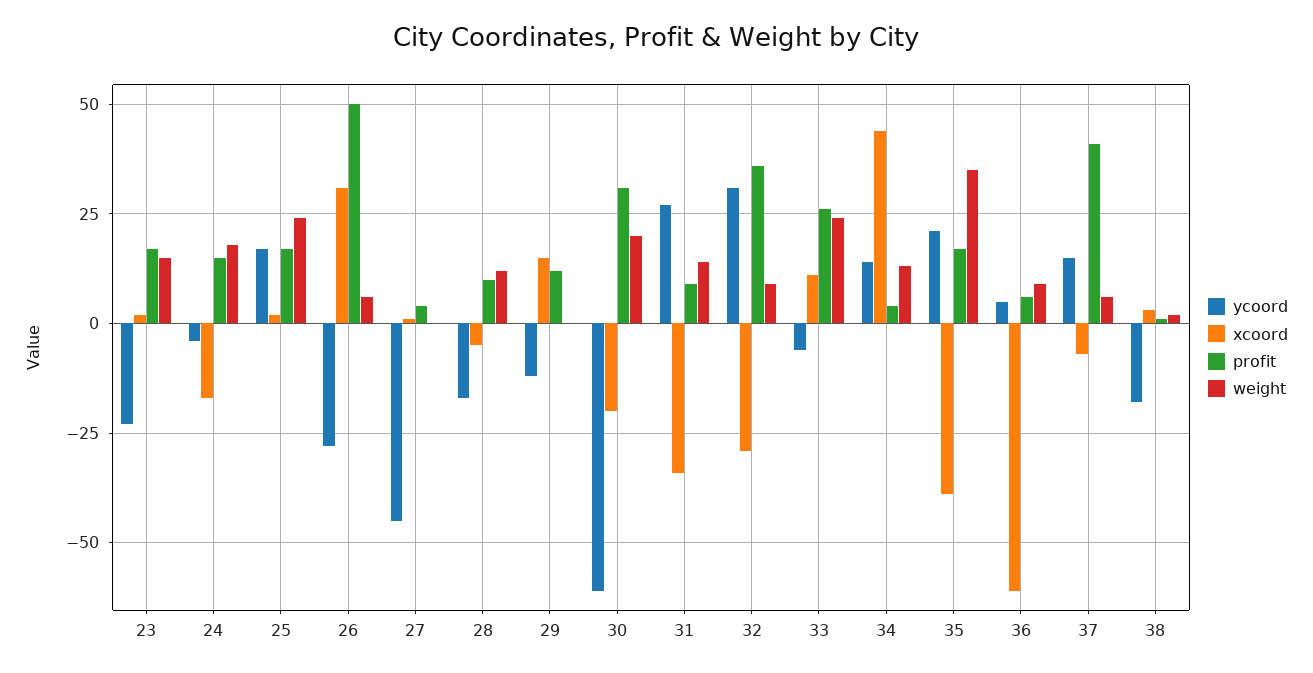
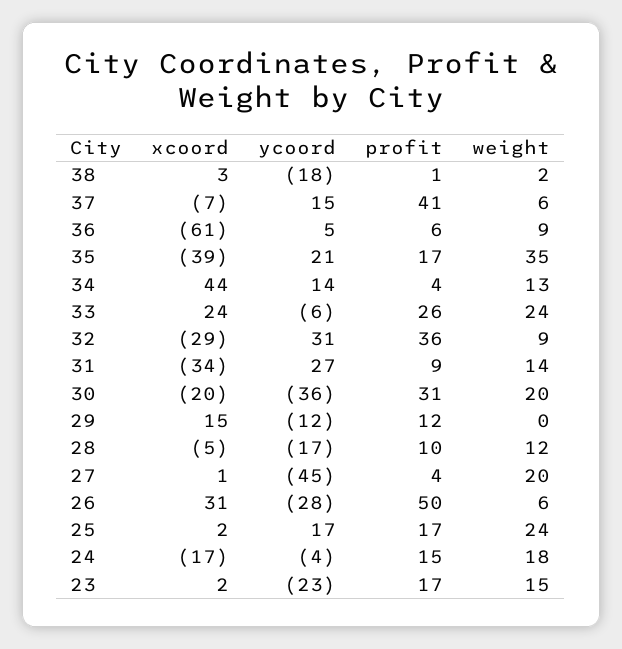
  {
    "ycoord": {
      "23": -23,
      "24": -4,
      "25": 17,
      "26": -28,
      "27": -45,
      "28": -17,
      "29": -12,
-     "30": -60,
+     "30": -36,
      "31": 27,
      "32": 31,
      "33": -6,
      "34": 14,
      "35": 21,
      "36": 5,
      "37": 15,
      "38": -18
    },
    "xcoord": {
      "23": 2,
      "24": -17,
      "25": 2,
      "26": 31,
      "27": 1,
      "28": -5,
      "29": 15,
      "30": -20,
      "31": -34,
      "32": -29,
-     "33": 10,
+     "33": 24,
      "34": 44,
      "35": -39,
      "36": -61,
      "37": -7,
      "38": 3
    },
    "profit": {
      "23": 17,
      "24": 15,
      "25": 17,
      "26": 50,
      "27": 4,
      "28": 10,
      "29": 12,
      "30": 31,
      "31": 9,
      "32": 36,
      "33": 26,
      "34": 4,
      "35": 17,
      "36": 6,
      "37": 41,
      "38": 1
    },
    "weight": {
      "23": 15,
      "24": 18,
      "25": 24,
      "26": 6,
-     "27": 0,
+     "27": 20,
      "28": 12,
      "29": 0,
      "30": 20,
      "31": 14,
      "32": 9,
      "33": 24,
      "34": 13,
      "35": 35,
      "36": 9,
      "37": 6,
      "38": 2
    }
  }

